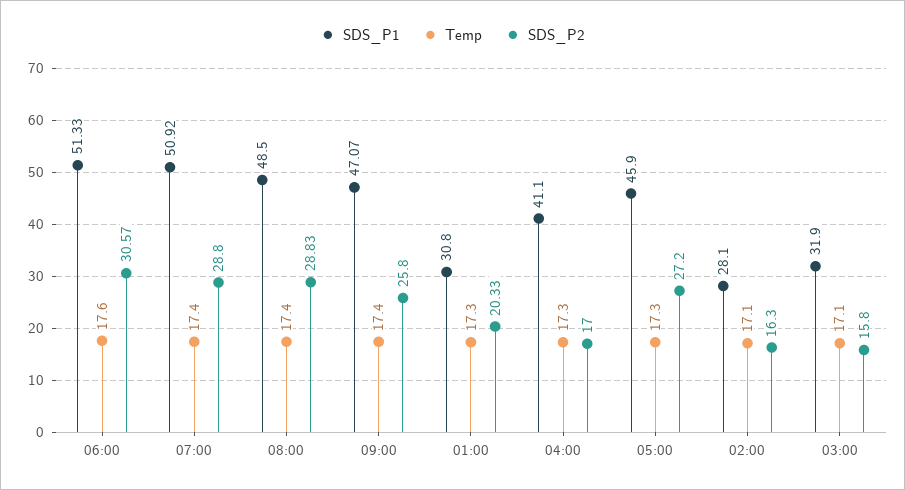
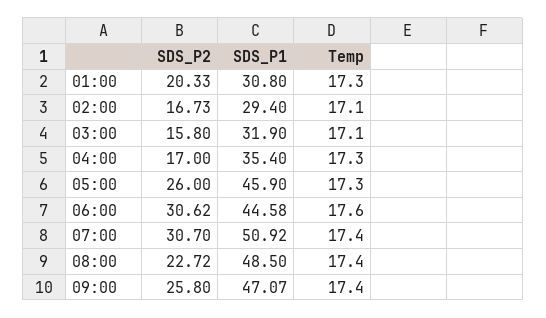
  {
    "SDS_P1": {
-     "06:00": 51.33,
+     "06:00": 44.58,
      "07:00": 50.92,
      "08:00": 48.5,
      "09:00": 47.07,
      "01:00": 30.8,
-     "04:00": 41.1,
+     "04:00": 35.4,
      "05:00": 45.9,
-     "02:00": 28.1,
+     "02:00": 29.4,
      "03:00": 31.9
    },
    "Temp": {
      "06:00": 17.6,
      "07:00": 17.4,
      "08:00": 17.4,
      "09:00": 17.4,
      "01:00": 17.3,
      "04:00": 17.3,
      "05:00": 17.3,
      "02:00": 17.1,
      "03:00": 17.1
    },
    "SDS_P2": {
-     "06:00": 30.57,
+     "06:00": 30.62,
-     "07:00": 28.8,
+     "07:00": 30.7,
-     "08:00": 28.83,
+     "08:00": 22.72,
      "09:00": 25.8,
      "01:00": 20.33,
      "04:00": 17,
-     "05:00": 27.2,
+     "05:00": 26,
-     "02:00": 16.3,
+     "02:00": 16.73,
      "03:00": 15.8
    }
  }

